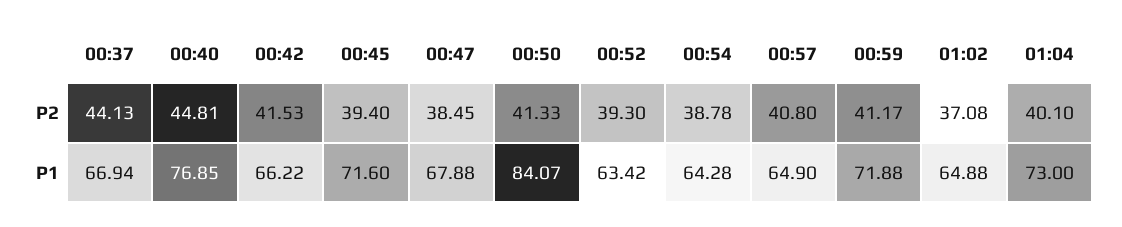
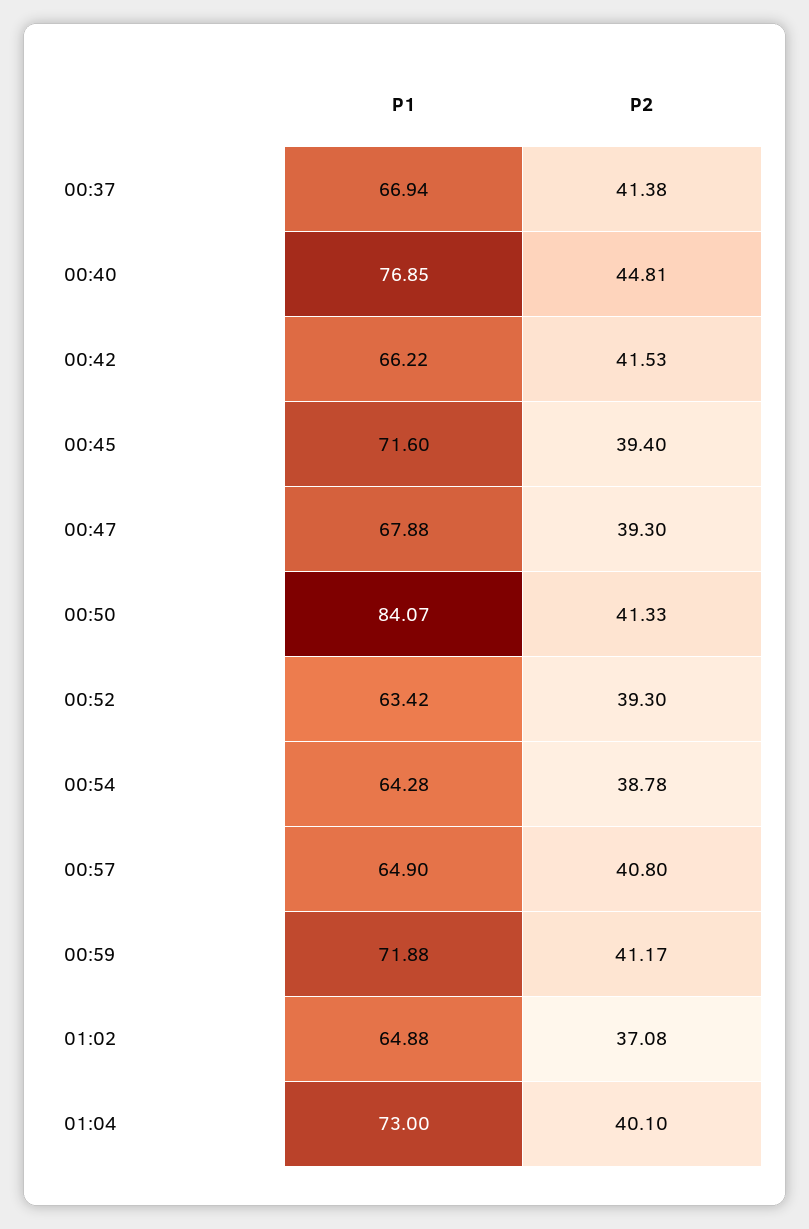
  {
    "00:37": {
-     "P2": 44.13,
+     "P2": 41.38,
      "P1": 66.94
    },
    "00:40": {
      "P2": 44.81,
      "P1": 76.85
    },
    "00:42": {
      "P2": 41.53,
      "P1": 66.22
    },
    "00:45": {
      "P2": 39.4,
      "P1": 71.6
    },
    "00:47": {
-     "P2": 38.45,
+     "P2": 39.3,
      "P1": 67.88
    },
    "00:50": {
      "P2": 41.33,
      "P1": 84.07
    },
    "00:52": {
      "P2": 39.3,
      "P1": 63.42
    },
    "00:54": {
      "P2": 38.78,
      "P1": 64.28
    },
    "00:57": {
      "P2": 40.8,
      "P1": 64.9
    },
    "00:59": {
      "P2": 41.17,
      "P1": 71.88
    },
    "01:02": {
      "P2": 37.08,
      "P1": 64.88
    },
    "01:04": {
      "P2": 40.1,
      "P1": 73
    }
  }

